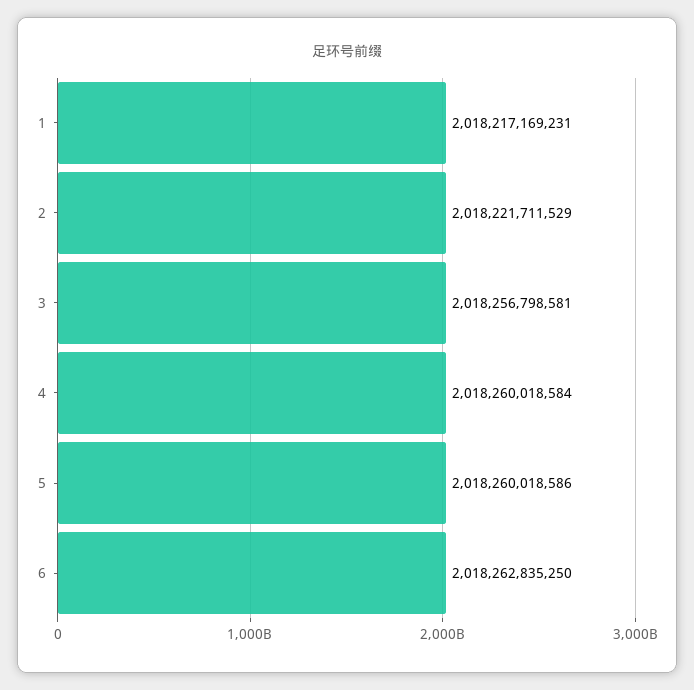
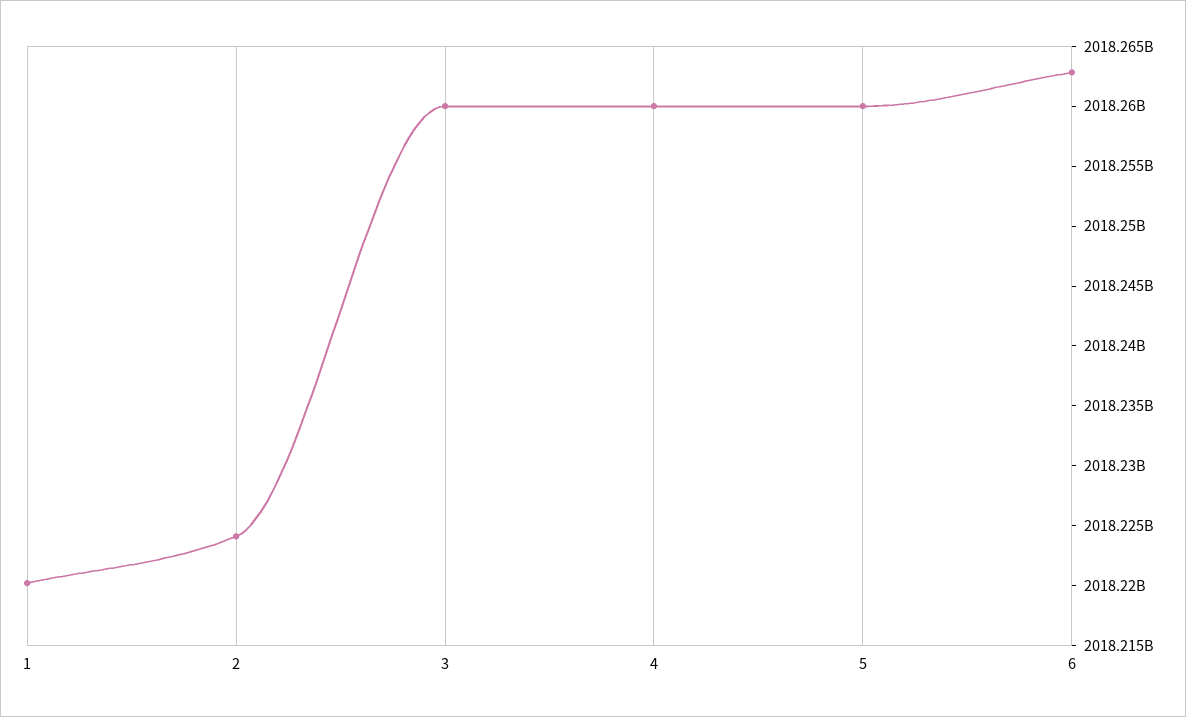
  {
-   "1": 2018217169231,
+   "1": 2018220000000,
-   "2": 2018221711529,
+   "2": 2018224000000,
-   "3": 2018256798581,
+   "3": 2018260000000,
    "4": 2018260018584,
    "5": 2018260018586,
    "6": 2018262835250
  }

